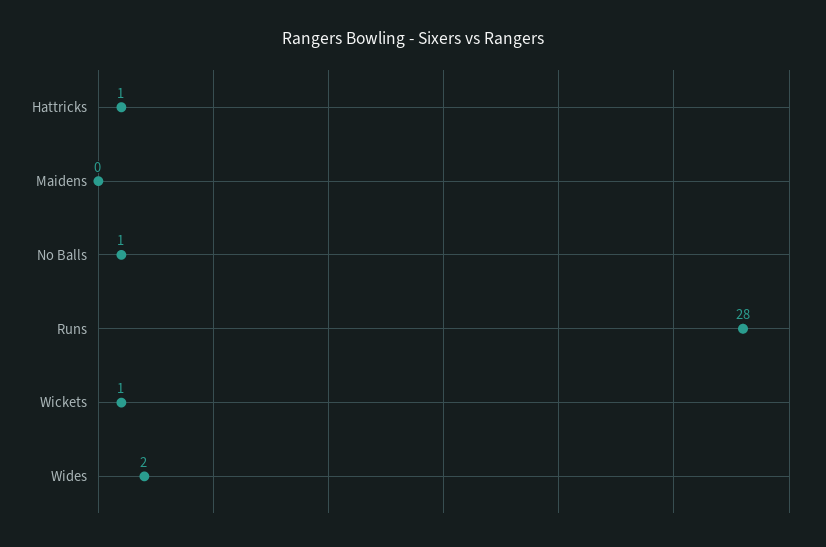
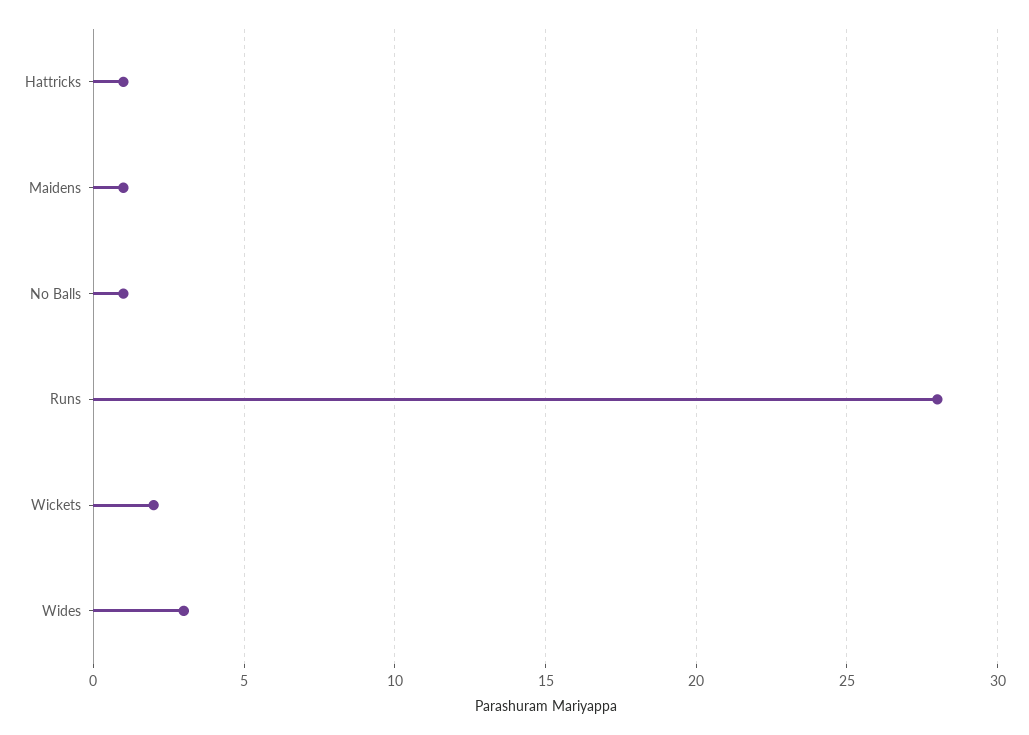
  {
    "Hattricks": 1,
-   "Maidens": 0,
+   "Maidens": 1,
    "No Balls": 1,
    "Runs": 28,
-   "Wickets": 1,
+   "Wickets": 2,
-   "Wides": 2
+   "Wides": 3
  }

